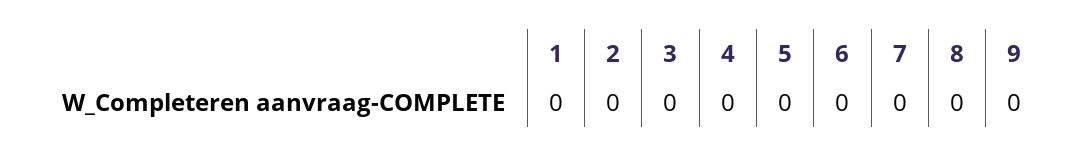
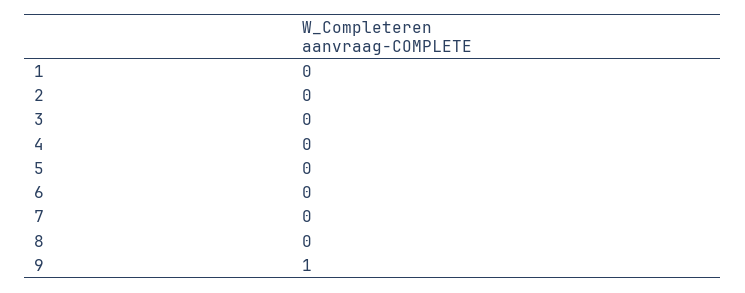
  {
    "1": 0,
    "2": 0,
    "3": 0,
    "4": 0,
    "5": 0,
    "6": 0,
    "7": 0,
    "8": 0,
-   "9": 0
+   "9": 1
  }

